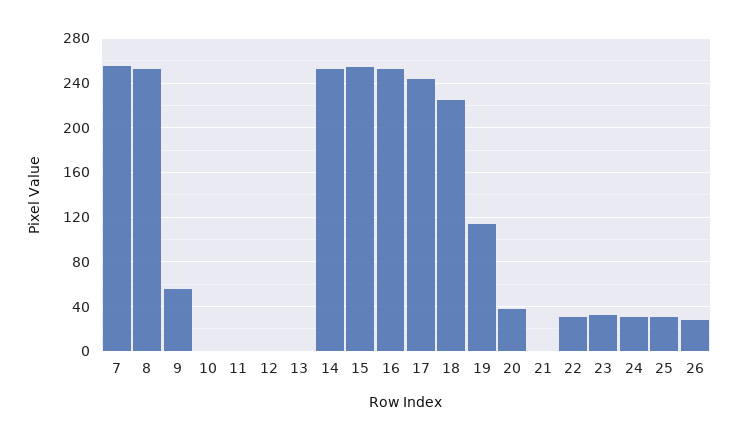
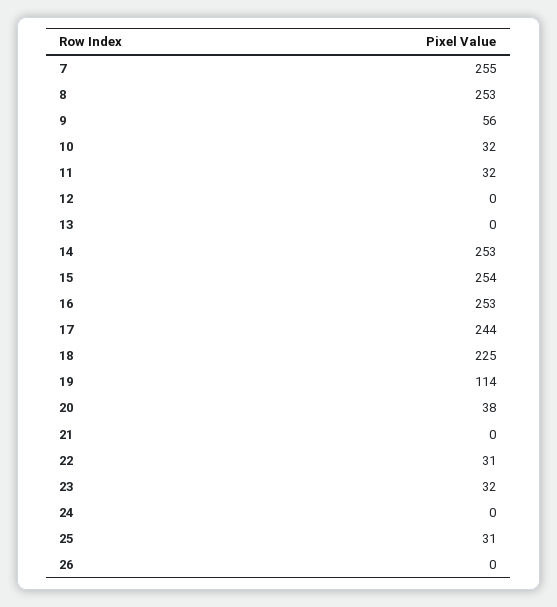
  {
    "7": 255,
    "8": 253,
    "9": 56,
-   "10": 0,
+   "10": 32,
-   "11": 0,
+   "11": 32,
    "12": 0,
    "13": 0,
    "14": 253,
    "15": 254,
    "16": 253,
    "17": 244,
    "18": 225,
    "19": 114,
    "20": 38,
    "21": 0,
    "22": 31,
    "23": 32,
-   "24": 30,
+   "24": 0,
    "25": 31,
-   "26": 30
+   "26": 0
  }

